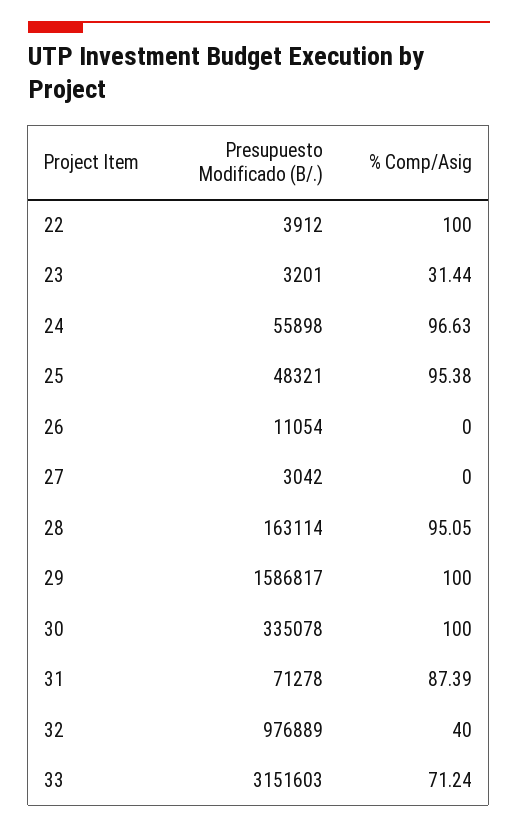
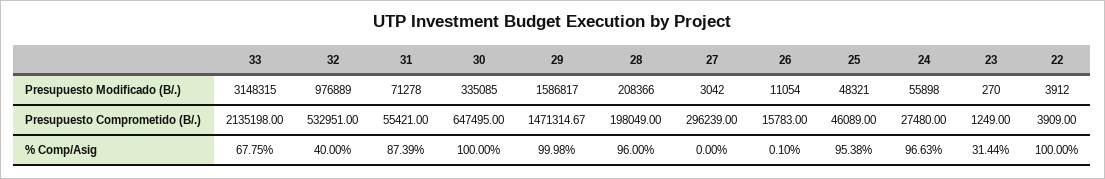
  {
    "Presupuesto Modificado (B/.)": {
      "22": 3912,
-     "23": 3201,
+     "23": 270,
      "24": 55898,
      "25": 48321,
      "26": 11054,
      "27": 3042,
-     "28": 163114,
+     "28": 208366,
      "29": 1586817,
-     "30": 335078,
+     "30": 335085,
      "31": 71278,
      "32": 976889,
-     "33": 3151603
+     "33": 3148315
    },
    "% Comp/Asig": {
      "22": 100,
      "23": 31.44,
      "24": 96.63,
      "25": 95.38,
-     "26": 0,
+     "26": 0.1,
      "27": 0,
-     "28": 95.05,
+     "28": 96,
-     "29": 100,
+     "29": 99.98,
      "30": 100,
      "31": 87.39,
      "32": 40,
-     "33": 71.24
+     "33": 67.75
-   }
+   },
+   "Presupuesto Comprometido (B/.)": {
+     "33": 2135198,
+     "32": 532951,
+     "31": 55421,
+     "30": 647495,
+     "29": 1471314.67,
+     "28": 198049,
+     "27": 296239,
+     "26": 15783,
+     "25": 46089,
+     "24": 27480,
+     "23": 1249,
+     "22": 3909
+   }
  }

